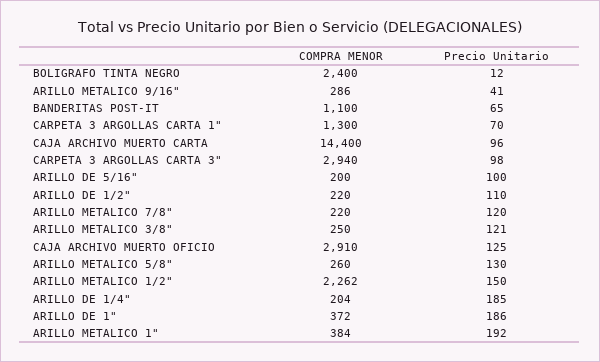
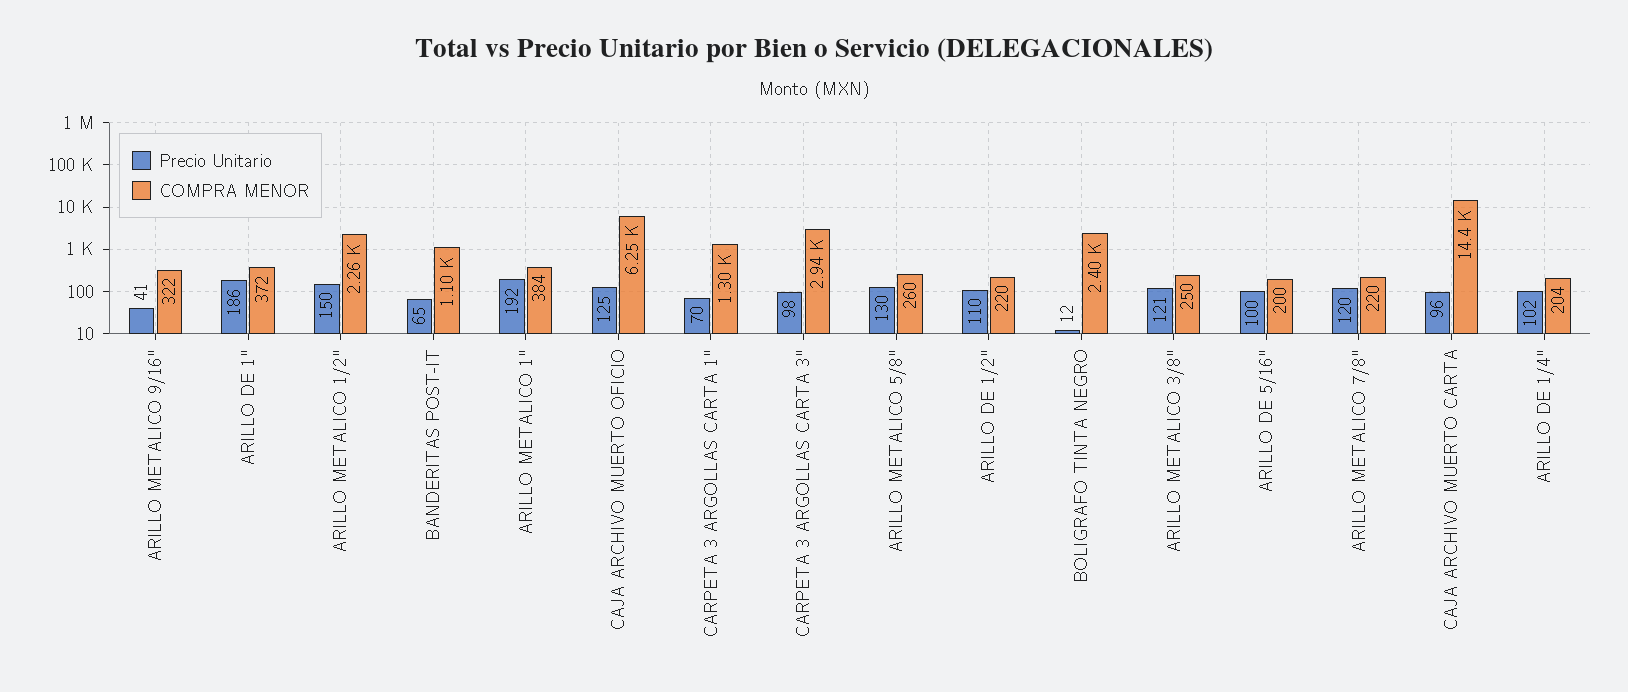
  {
    "COMPRA MENOR": {
      "BOLIGRAFO TINTA NEGRO": 2400,
-     "ARILLO METALICO 9/16\"": 286,
+     "ARILLO METALICO 9/16\"": 322,
      "BANDERITAS POST-IT": 1100,
      "CARPETA 3 ARGOLLAS CARTA 1\"": 1300,
      "CAJA ARCHIVO MUERTO CARTA": 14400,
      "CARPETA 3 ARGOLLAS CARTA 3\"": 2940,
      "ARILLO DE 5/16\"": 200,
      "ARILLO DE 1/2\"": 220,
      "ARILLO METALICO 7/8\"": 220,
      "ARILLO METALICO 3/8\"": 250,
-     "CAJA ARCHIVO MUERTO OFICIO": 2910,
+     "CAJA ARCHIVO MUERTO OFICIO": 6250,
      "ARILLO METALICO 5/8\"": 260,
      "ARILLO METALICO 1/2\"": 2262,
      "ARILLO DE 1/4\"": 204,
      "ARILLO DE 1\"": 372,
      "ARILLO METALICO 1\"": 384
    },
    "Precio Unitario": {
      "BOLIGRAFO TINTA NEGRO": 12,
      "ARILLO METALICO 9/16\"": 41,
      "BANDERITAS POST-IT": 65,
      "CARPETA 3 ARGOLLAS CARTA 1\"": 70,
      "CAJA ARCHIVO MUERTO CARTA": 96,
      "CARPETA 3 ARGOLLAS CARTA 3\"": 98,
      "ARILLO DE 5/16\"": 100,
      "ARILLO DE 1/2\"": 110,
      "ARILLO METALICO 7/8\"": 120,
      "ARILLO METALICO 3/8\"": 121,
      "CAJA ARCHIVO MUERTO OFICIO": 125,
      "ARILLO METALICO 5/8\"": 130,
      "ARILLO METALICO 1/2\"": 150,
-     "ARILLO DE 1/4\"": 185,
+     "ARILLO DE 1/4\"": 102,
      "ARILLO DE 1\"": 186,
      "ARILLO METALICO 1\"": 192
    }
  }

